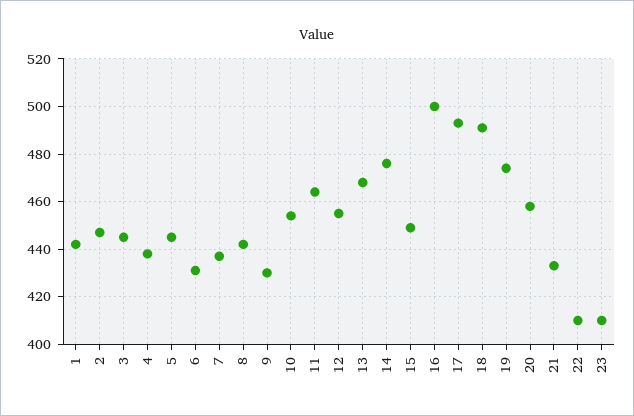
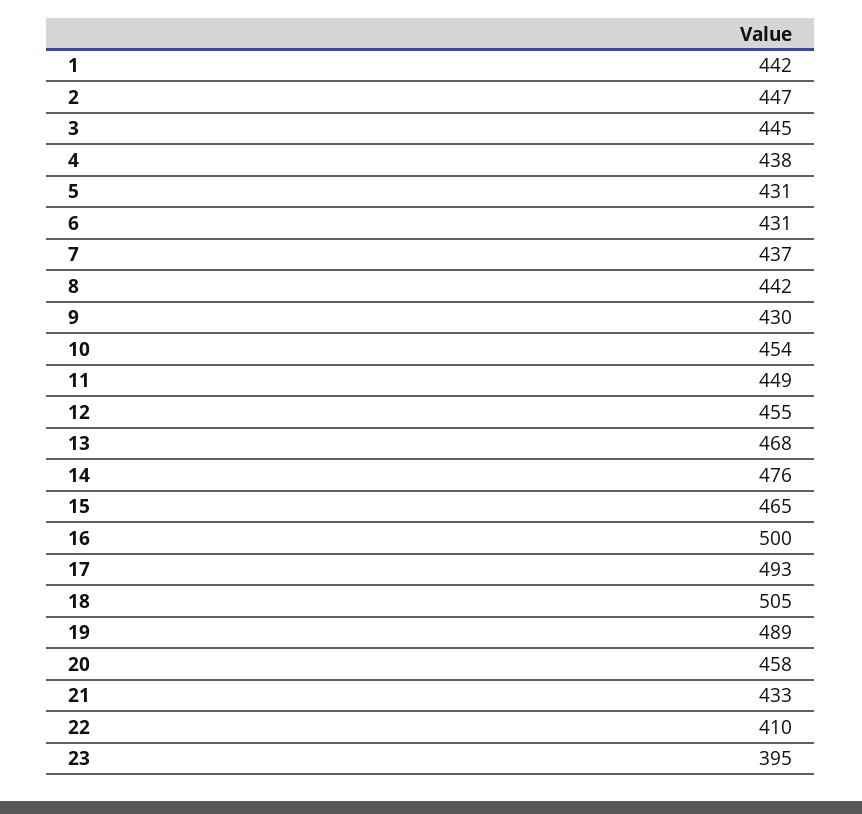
  {
    "1": 442,
    "2": 447,
    "3": 445,
    "4": 438,
-   "5": 445,
+   "5": 431,
    "6": 431,
    "7": 437,
    "8": 442,
    "9": 430,
    "10": 454,
-   "11": 465,
+   "11": 449,
    "12": 455,
    "13": 468,
    "14": 476,
-   "15": 450,
+   "15": 465,
    "16": 500,
    "17": 493,
-   "18": 490,
+   "18": 505,
-   "19": 475,
+   "19": 489,
    "20": 458,
    "21": 433,
    "22": 410,
-   "23": 410
+   "23": 395
  }

